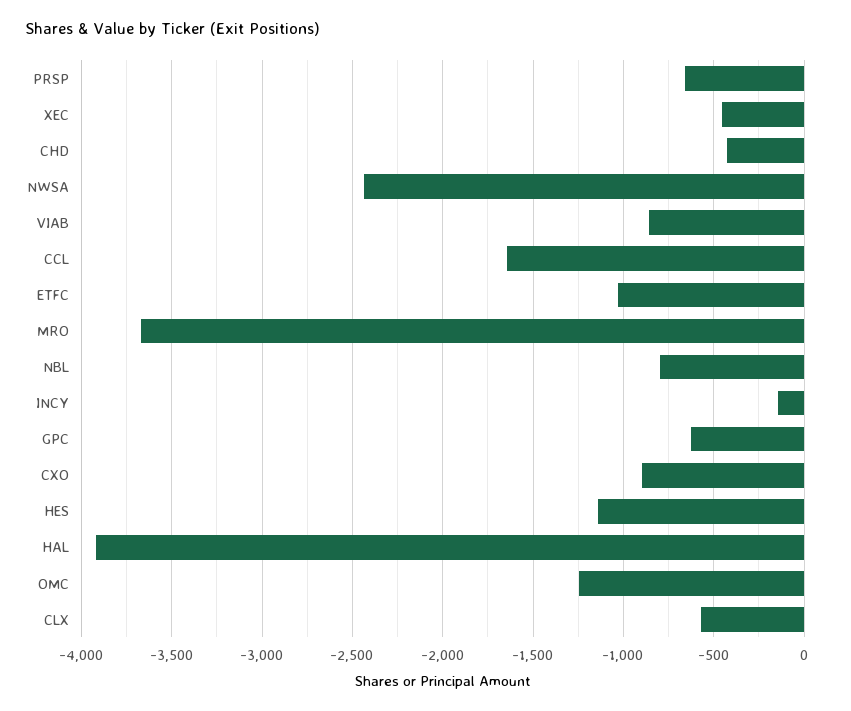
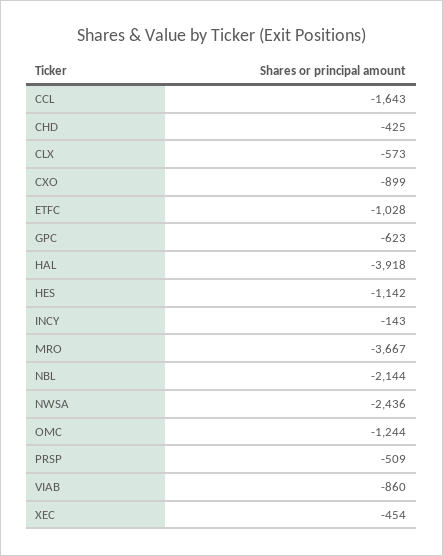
  {
-   "PRSP": -650,
+   "PRSP": -509,
    "XEC": -454,
    "CHD": -425,
    "NWSA": -2436,
    "VIAB": -860,
    "CCL": -1643,
    "ETFC": -1028,
    "MRO": -3667,
-   "NBL": -800,
+   "NBL": -2144,
    "INCY": -143,
    "GPC": -623,
    "CXO": -899,
    "HES": -1142,
    "HAL": -3918,
    "OMC": -1244,
    "CLX": -573
  }

